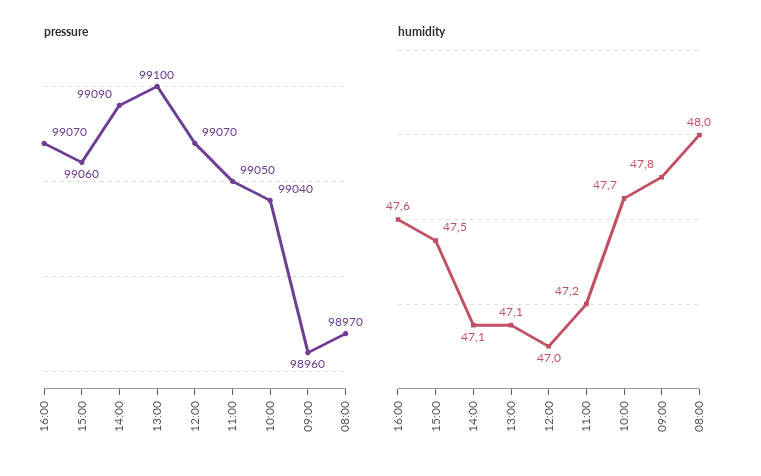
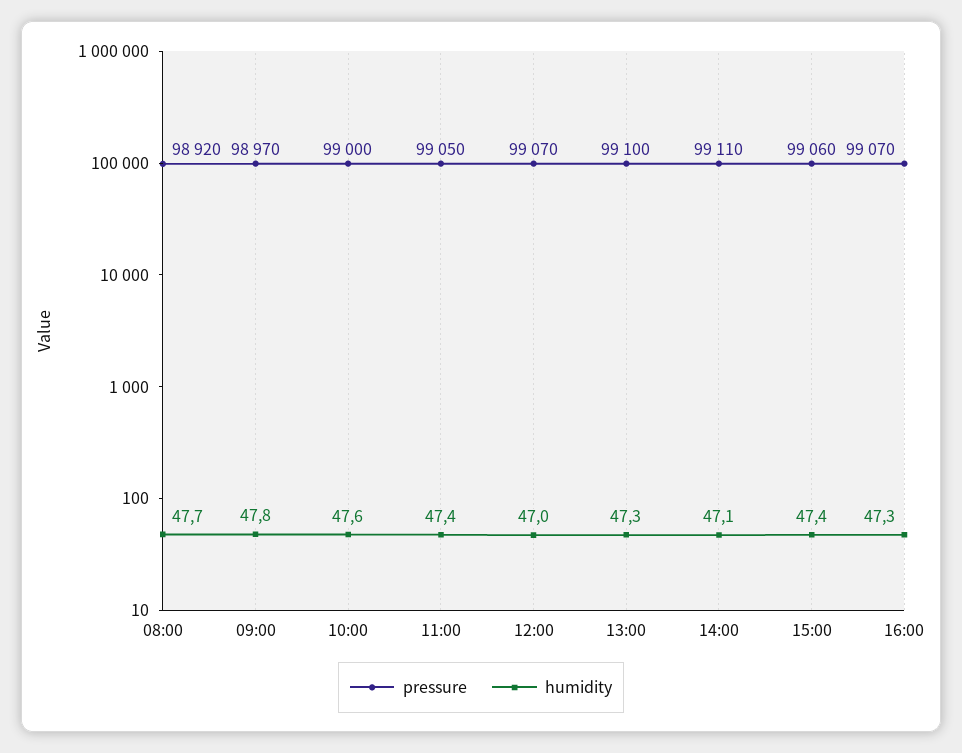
  {
    "pressure": {
      "16:00": 99070,
      "15:00": 99060,
-     "14:00": 99090,
+     "14:00": 99110,
      "13:00": 99100,
      "12:00": 99070,
      "11:00": 99050,
-     "10:00": 99040,
+     "10:00": 99000,
-     "09:00": 98960,
+     "09:00": 98970,
-     "08:00": 98970
+     "08:00": 98920
    },
    "humidity": {
-     "16:00": 47.6,
+     "16:00": 47.3,
-     "15:00": 47.5,
+     "15:00": 47.4,
      "14:00": 47.1,
-     "13:00": 47.1,
+     "13:00": 47.3,
      "12:00": 47,
-     "11:00": 47.2,
+     "11:00": 47.4,
-     "10:00": 47.7,
+     "10:00": 47.6,
      "09:00": 47.8,
-     "08:00": 48
+     "08:00": 47.7
    }
  }

